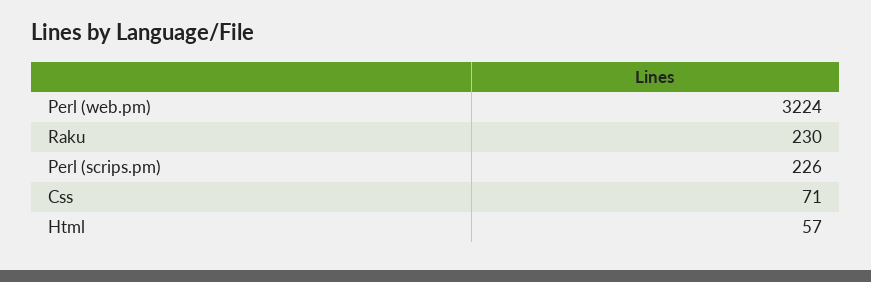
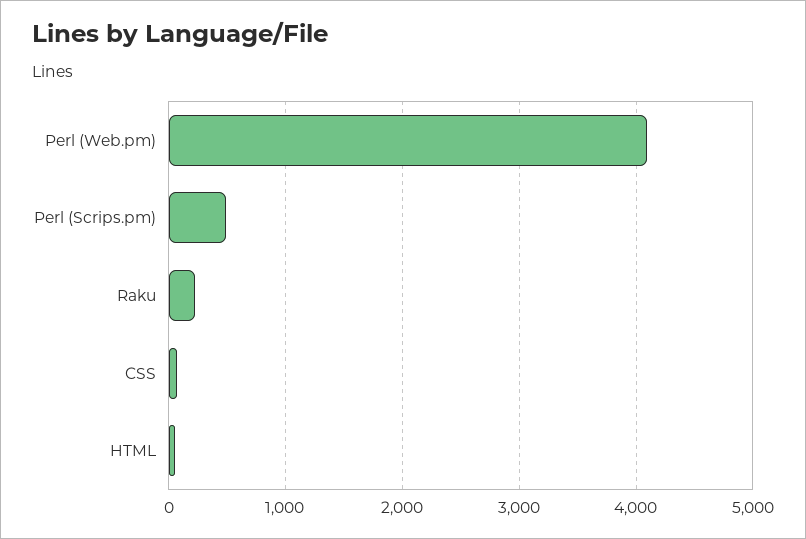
  {
-   "Perl (web.pm)": 3224,
+   "Perl (web.pm)": 4100,
    "Raku": 230,
-   "Perl (scrips.pm)": 226,
+   "Perl (scrips.pm)": 500,
    "Css": 71,
    "Html": 57
  }

